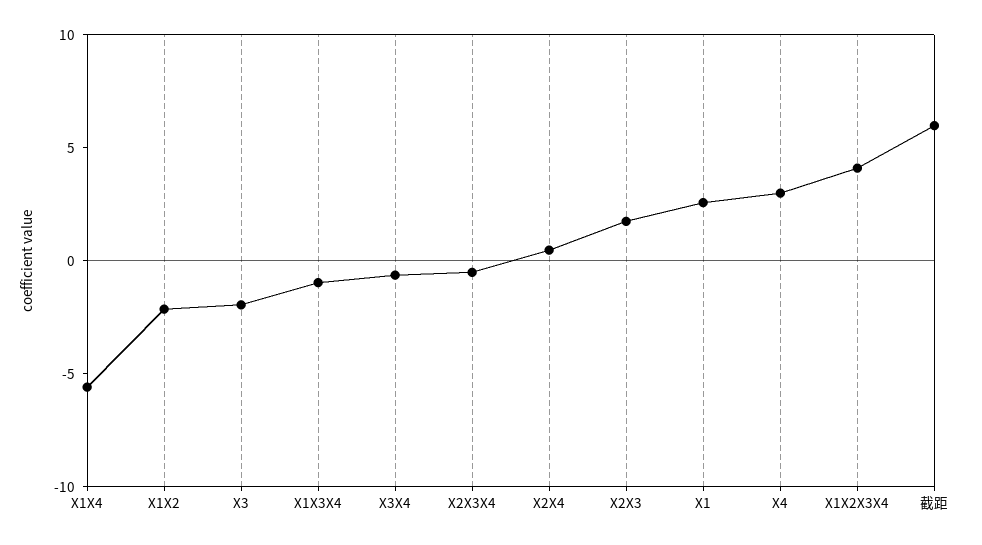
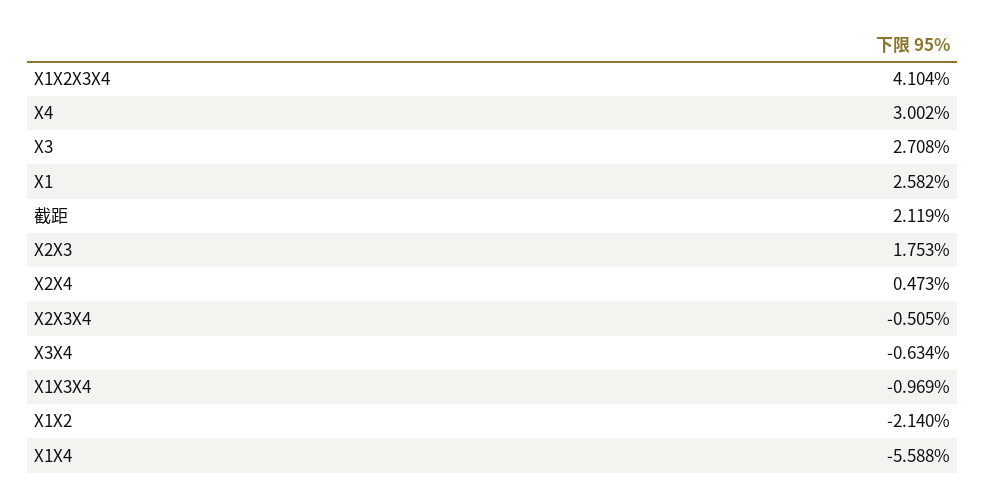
  {
    "X1X4": -5.588,
    "X1X2": -2.14,
-   "X3": -2,
+   "X3": 2.708,
    "X1X3X4": -0.969,
    "X3X4": -0.634,
    "X2X3X4": -0.505,
    "X2X4": 0.473,
    "X2X3": 1.753,
    "X1": 2.582,
    "X4": 3.002,
    "X1X2X3X4": 4.104,
-   "截距": 6
+   "截距": 2.119
  }

